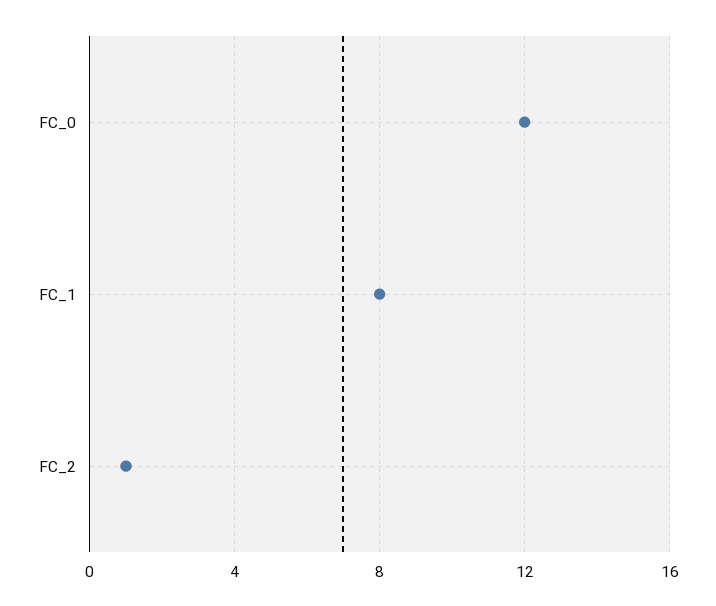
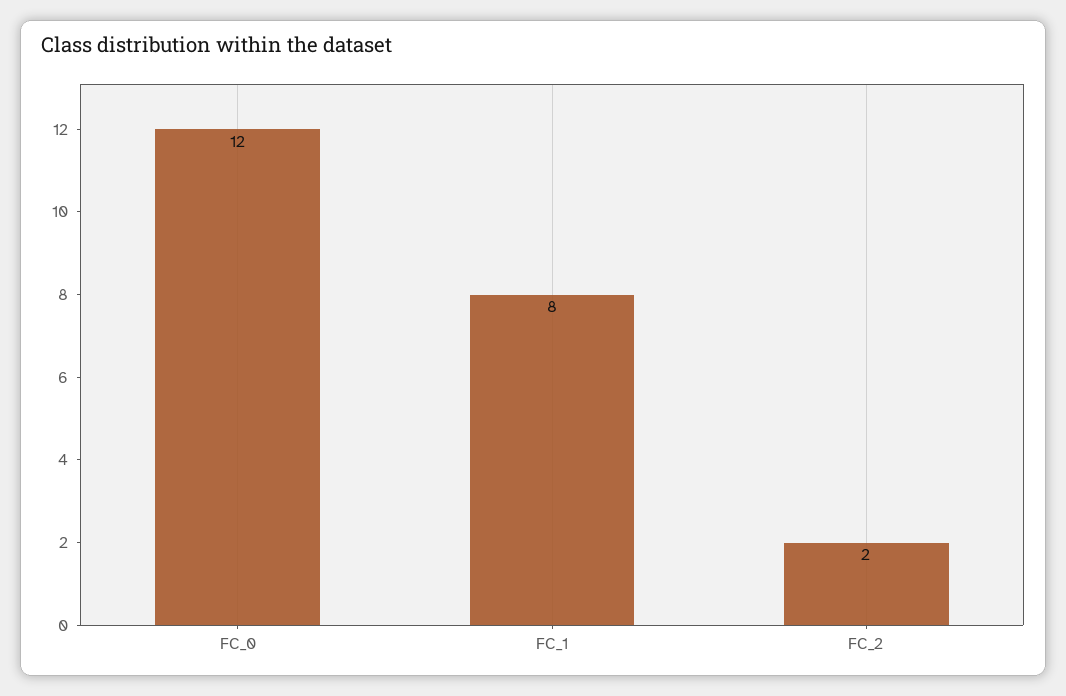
  {
    "FC_0": 12,
    "FC_1": 8,
-   "FC_2": 1
+   "FC_2": 2
  }

